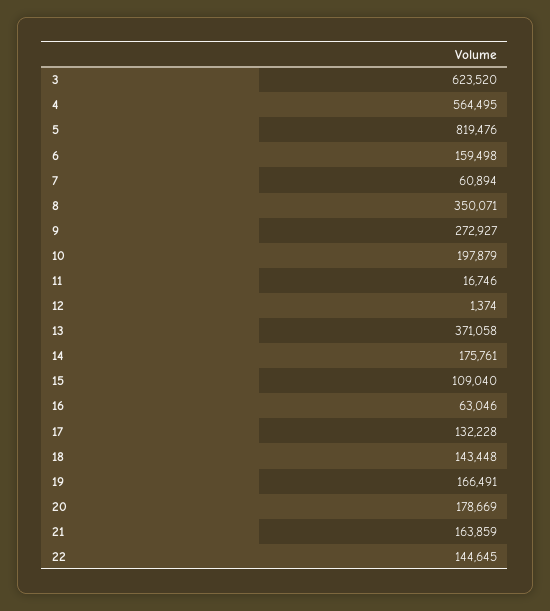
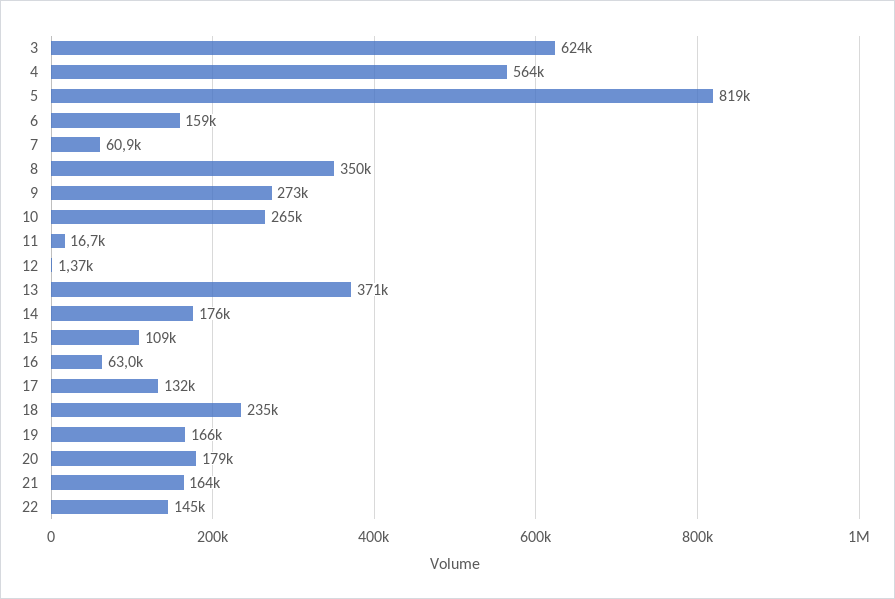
  {
    "3": 623520,
    "4": 564495,
    "5": 819476,
    "6": 159498,
    "7": 60894,
    "8": 350071,
    "9": 272927,
-   "10": 197879,
+   "10": 265000,
    "11": 16746,
    "12": 1374,
    "13": 371058,
    "14": 175761,
    "15": 109040,
    "16": 63046,
    "17": 132228,
-   "18": 143448,
+   "18": 235000,
    "19": 166491,
    "20": 178669,
    "21": 163859,
    "22": 144645
  }

